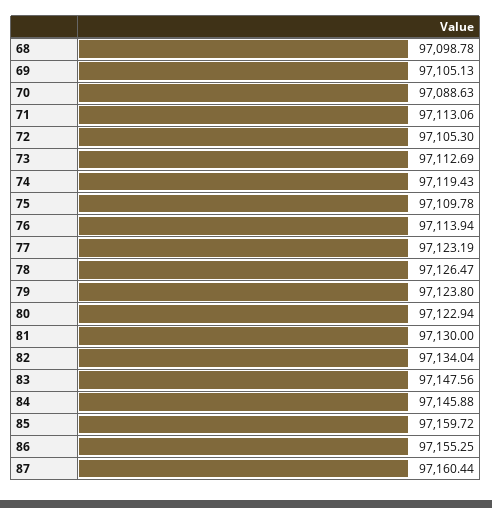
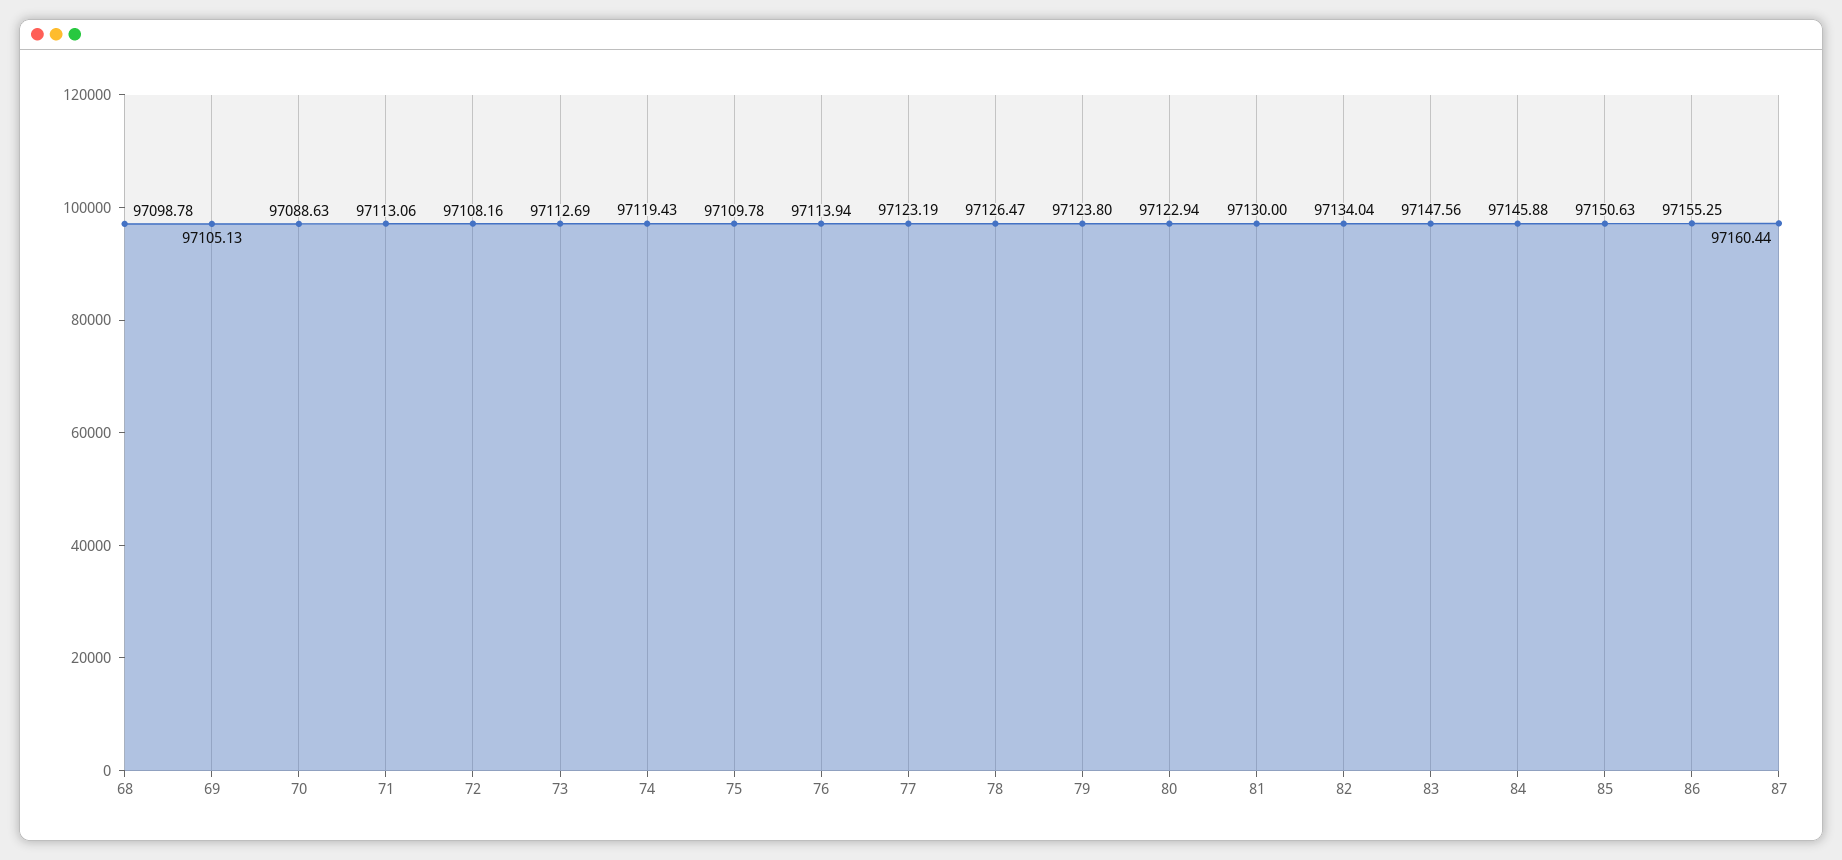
  {
    "68": 97098.78,
    "69": 97105.13,
    "70": 97088.63,
    "71": 97113.06,
-   "72": 97105.3,
+   "72": 97108.16,
    "73": 97112.69,
    "74": 97119.43,
    "75": 97109.78,
    "76": 97113.94,
    "77": 97123.19,
    "78": 97126.47,
    "79": 97123.8,
    "80": 97122.94,
    "81": 97130,
    "82": 97134.04,
    "83": 97147.56,
    "84": 97145.88,
-   "85": 97159.72,
+   "85": 97150.63,
    "86": 97155.25,
    "87": 97160.44
  }

